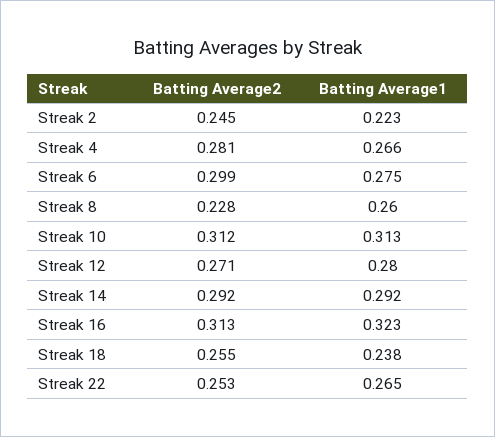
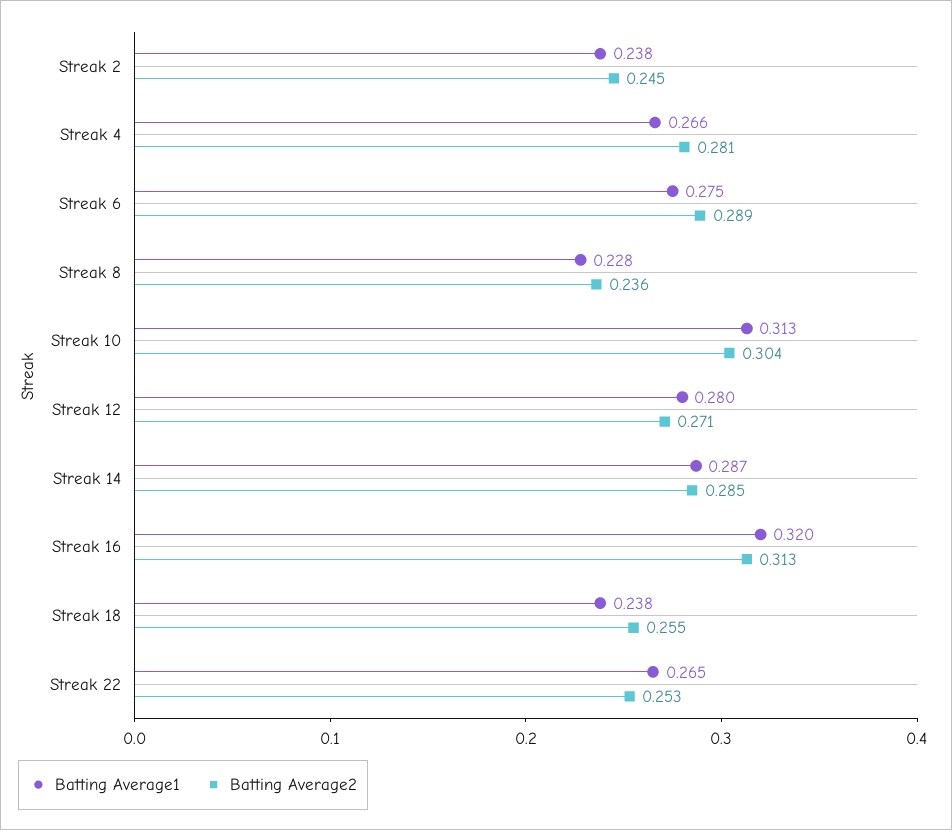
  {
    "Batting Average2": {
      "Streak 2": 0.245,
      "Streak 4": 0.281,
-     "Streak 6": 0.299,
+     "Streak 6": 0.289,
-     "Streak 8": 0.228,
+     "Streak 8": 0.236,
-     "Streak 10": 0.312,
+     "Streak 10": 0.304,
      "Streak 12": 0.271,
-     "Streak 14": 0.292,
+     "Streak 14": 0.285,
      "Streak 16": 0.313,
      "Streak 18": 0.255,
      "Streak 22": 0.253
    },
    "Batting Average1": {
-     "Streak 2": 0.223,
+     "Streak 2": 0.238,
      "Streak 4": 0.266,
      "Streak 6": 0.275,
-     "Streak 8": 0.26,
+     "Streak 8": 0.228,
      "Streak 10": 0.313,
      "Streak 12": 0.28,
-     "Streak 14": 0.292,
+     "Streak 14": 0.287,
-     "Streak 16": 0.323,
+     "Streak 16": 0.32,
      "Streak 18": 0.238,
      "Streak 22": 0.265
    }
  }

